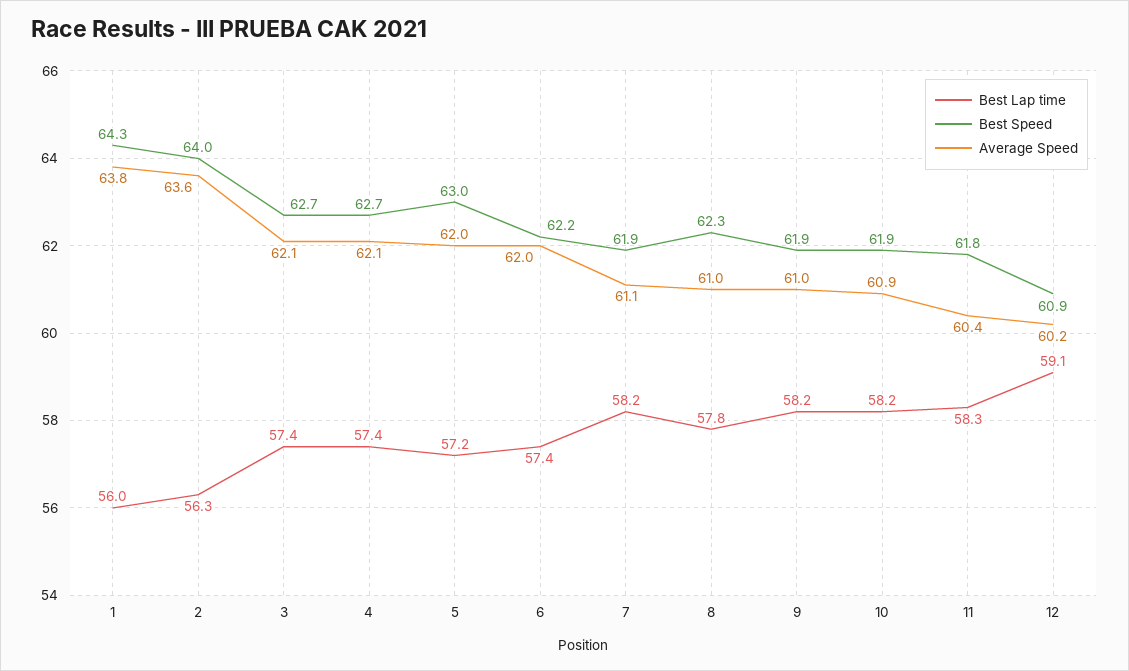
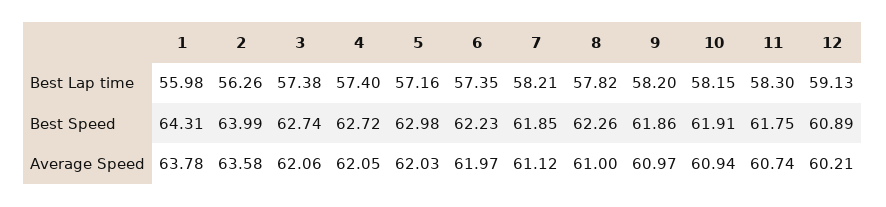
  {
    "Best Lap time": {
      "1": 55.98,
      "2": 56.26,
      "3": 57.38,
      "4": 57.4,
      "5": 57.16,
      "6": 57.35,
      "7": 58.21,
      "8": 57.82,
      "9": 58.2,
      "10": 58.15,
      "11": 58.3,
      "12": 59.13
    },
    "Best Speed": {
      "1": 64.31,
      "2": 63.99,
      "3": 62.74,
      "4": 62.72,
      "5": 62.98,
      "6": 62.23,
      "7": 61.85,
      "8": 62.26,
      "9": 61.86,
      "10": 61.91,
      "11": 61.75,
      "12": 60.89
    },
    "Average Speed": {
      "1": 63.78,
      "2": 63.58,
      "3": 62.06,
      "4": 62.05,
      "5": 62.03,
      "6": 61.97,
      "7": 61.12,
      "8": 61,
      "9": 60.97,
      "10": 60.94,
-     "11": 60.4,
+     "11": 60.74,
      "12": 60.21
    }
  }

